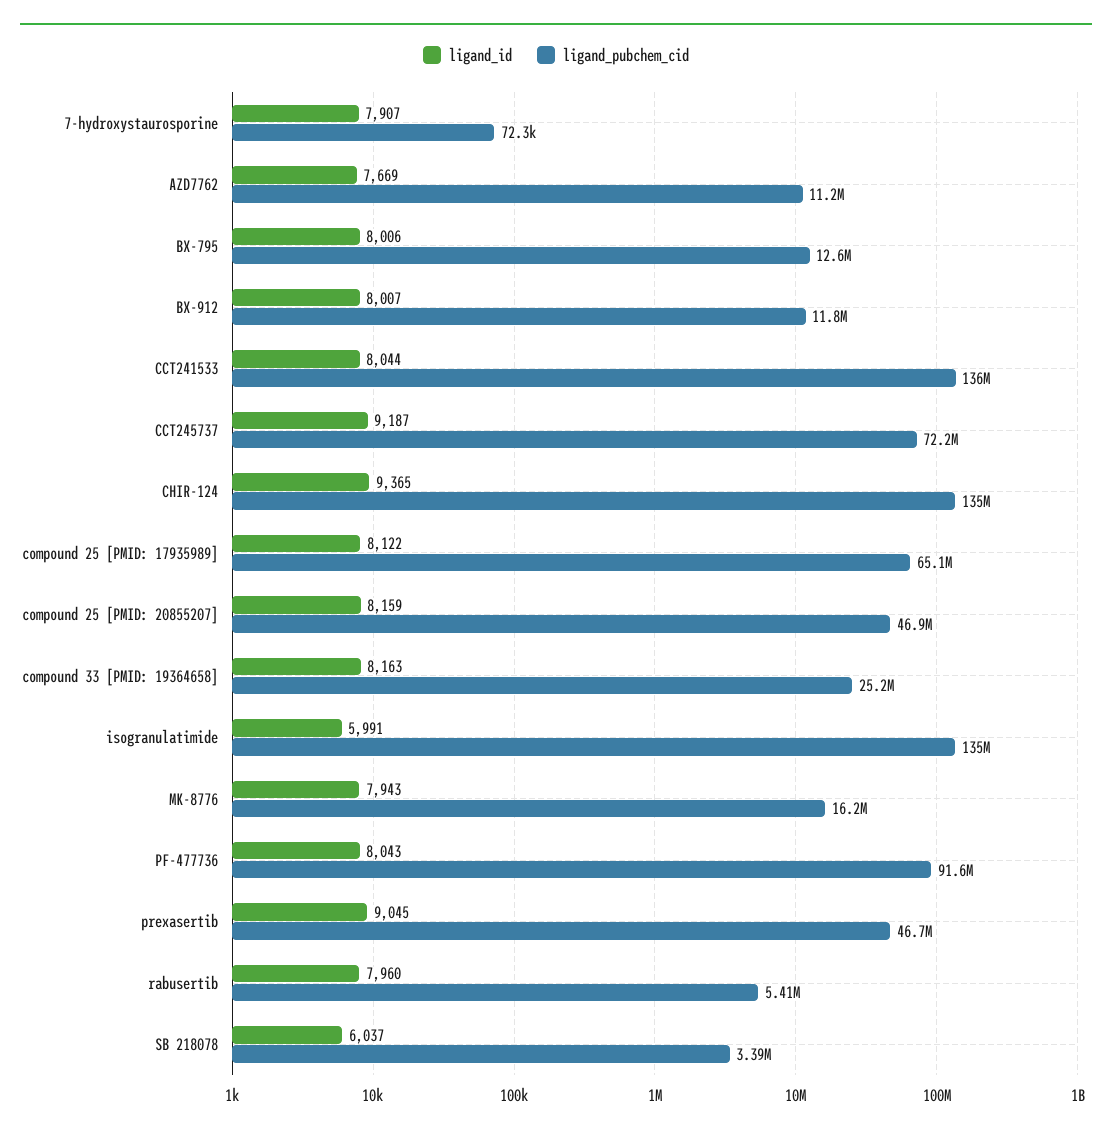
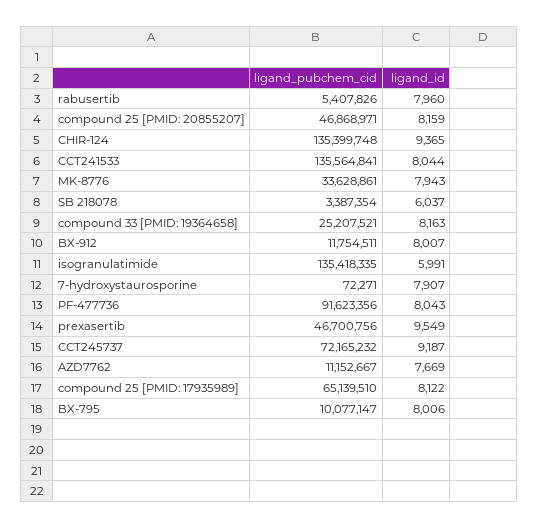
  {
    "ligand_id": {
      "7-hydroxystaurosporine": 7907,
      "AZD7762": 7669,
      "BX-795": 8006,
      "BX-912": 8007,
      "CCT241533": 8044,
      "CCT245737": 9187,
      "CHIR-124": 9365,
      "compound 25 [PMID: 17935989]": 8122,
      "compound 25 [PMID: 20855207]": 8159,
      "compound 33 [PMID: 19364658]": 8163,
      "isogranulatimide": 5991,
      "MK-8776": 7943,
      "PF-477736": 8043,
-     "prexasertib": 9045,
+     "prexasertib": 9549,
      "rabusertib": 7960,
      "SB 218078": 6037
    },
    "ligand_pubchem_cid": {
      "7-hydroxystaurosporine": 72271,
      "AZD7762": 11152667,
-     "BX-795": 12600000,
+     "BX-795": 10077147,
      "BX-912": 11754511,
      "CCT241533": 135564841,
      "CCT245737": 72165232,
      "CHIR-124": 135399748,
      "compound 25 [PMID: 17935989]": 65139510,
      "compound 25 [PMID: 20855207]": 46868971,
      "compound 33 [PMID: 19364658]": 25207521,
      "isogranulatimide": 135418335,
-     "MK-8776": 16200000,
+     "MK-8776": 33628861,
      "PF-477736": 91623356,
      "prexasertib": 46700756,
      "rabusertib": 5407826,
      "SB 218078": 3387354
    }
  }

